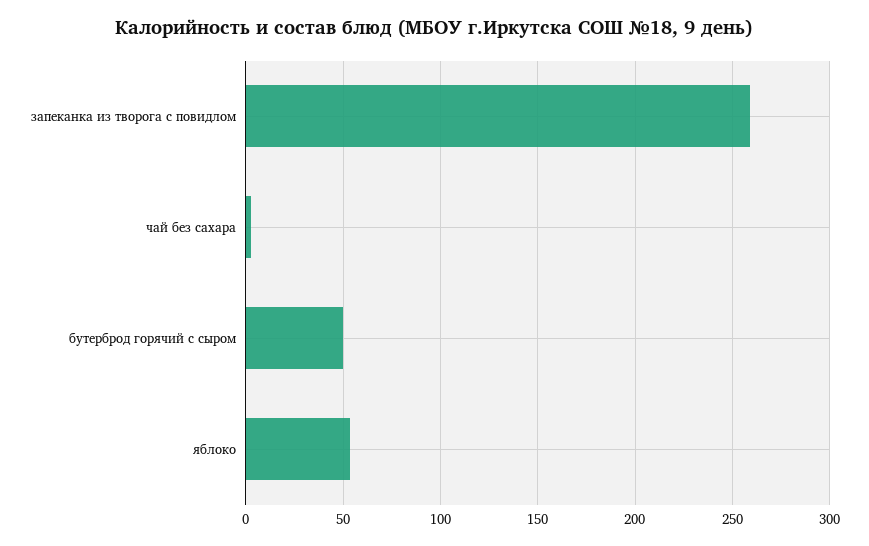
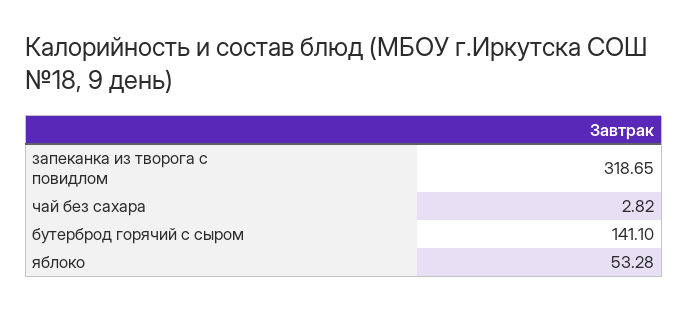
  {
-   "запеканка из творога с повидлом": 260,
+   "запеканка из творога с повидлом": 318.65,
    "чай без сахара": 2.82,
-   "бутерброд горячий с сыром": 50,
+   "бутерброд горячий с сыром": 141.1,
    "яблоко": 53.28
  }

